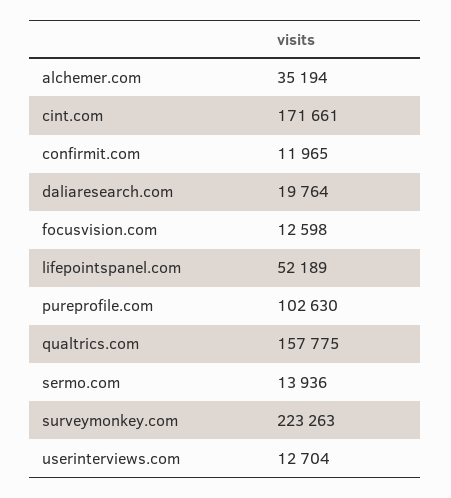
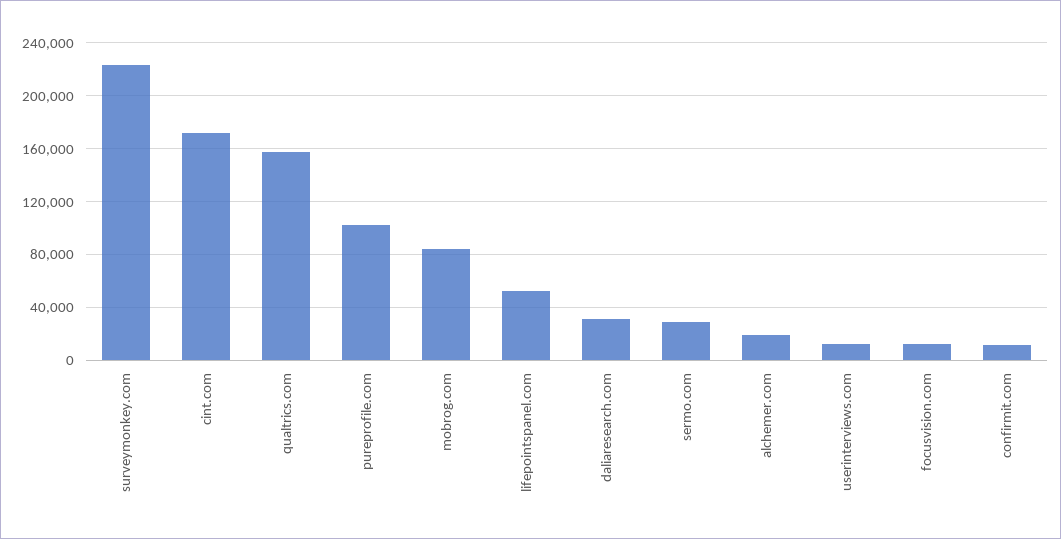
  {
-   "alchemer.com": 35194,
+   "alchemer.com": 20000,
    "cint.com": 171661,
    "confirmit.com": 11965,
-   "daliaresearch.com": 19764,
+   "daliaresearch.com": 30000,
    "focusvision.com": 12598,
    "lifepointspanel.com": 52189,
    "pureprofile.com": 102630,
    "qualtrics.com": 157775,
-   "sermo.com": 13936,
+   "sermo.com": 30000,
    "surveymonkey.com": 223263,
-   "userinterviews.com": 12704
+   "userinterviews.com": 12704,
+   "mobrog.com": 85000
  }

